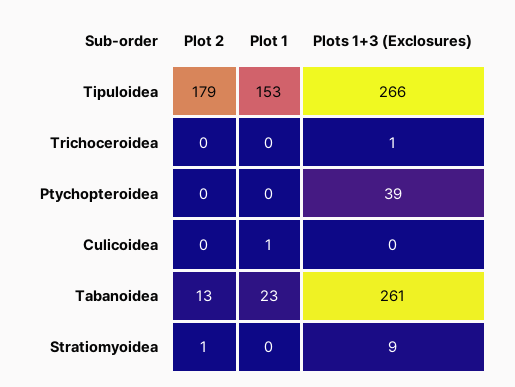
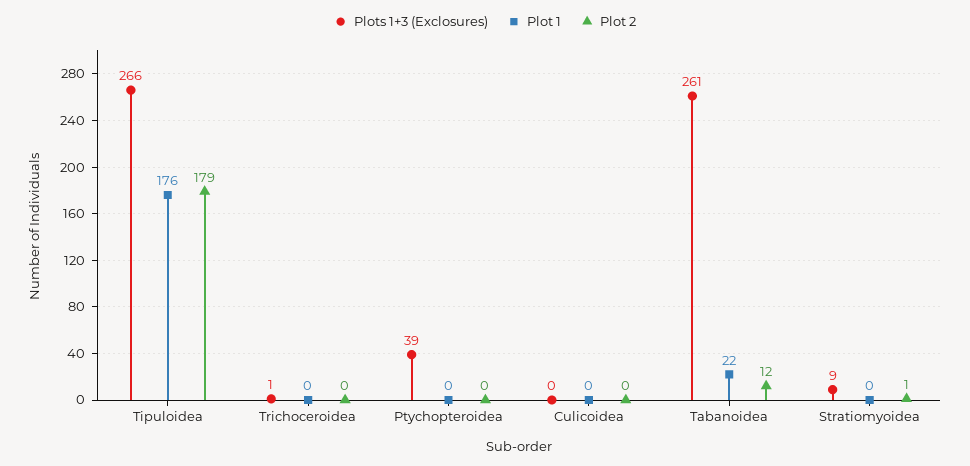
  {
    "Plot 2": {
      "Tipuloidea": 179,
      "Trichoceroidea": 0,
      "Ptychopteroidea": 0,
      "Culicoidea": 0,
-     "Tabanoidea": 13,
+     "Tabanoidea": 12,
      "Stratiomyoidea": 1
    },
    "Plot 1": {
-     "Tipuloidea": 153,
+     "Tipuloidea": 176,
      "Trichoceroidea": 0,
      "Ptychopteroidea": 0,
-     "Culicoidea": 1,
+     "Culicoidea": 0,
-     "Tabanoidea": 23,
+     "Tabanoidea": 22,
      "Stratiomyoidea": 0
    },
    "Plots 1+3 (Exclosures)": {
      "Tipuloidea": 266,
      "Trichoceroidea": 1,
      "Ptychopteroidea": 39,
      "Culicoidea": 0,
      "Tabanoidea": 261,
      "Stratiomyoidea": 9
    }
  }

